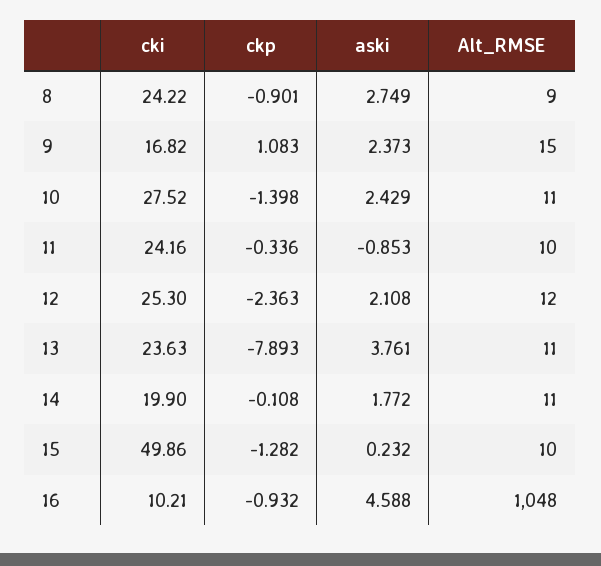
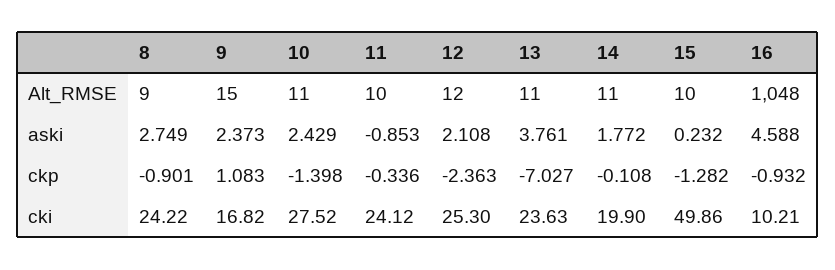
  {
    "cki": {
      "8": 24.22,
      "9": 16.82,
      "10": 27.52,
-     "11": 24.16,
+     "11": 24.12,
      "12": 25.3,
      "13": 23.63,
      "14": 19.9,
      "15": 49.86,
      "16": 10.21
    },
    "ckp": {
      "8": -0.901,
      "9": 1.083,
      "10": -1.398,
      "11": -0.336,
      "12": -2.363,
-     "13": -7.893,
+     "13": -7.027,
      "14": -0.108,
      "15": -1.282,
      "16": -0.932
    },
    "aski": {
      "8": 2.749,
      "9": 2.373,
      "10": 2.429,
      "11": -0.853,
      "12": 2.108,
      "13": 3.761,
      "14": 1.772,
      "15": 0.232,
      "16": 4.588
    },
    "Alt_RMSE": {
      "8": 9,
      "9": 15,
      "10": 11,
      "11": 10,
      "12": 12,
      "13": 11,
      "14": 11,
      "15": 10,
      "16": 1048
    }
  }

